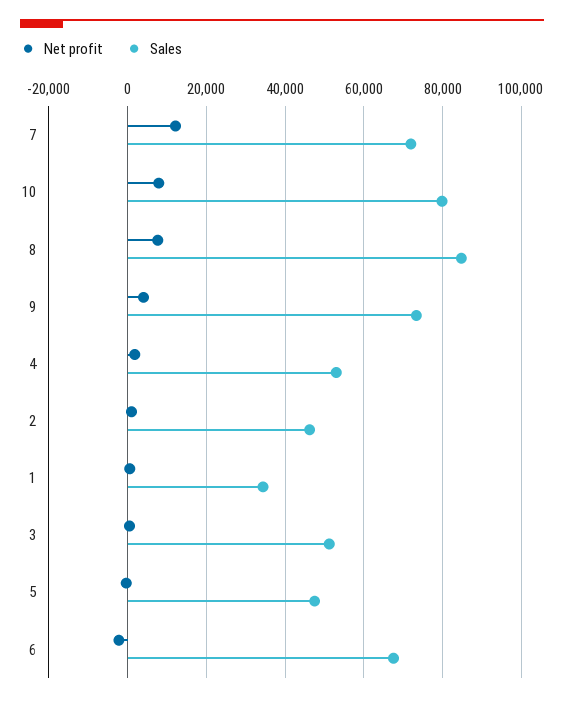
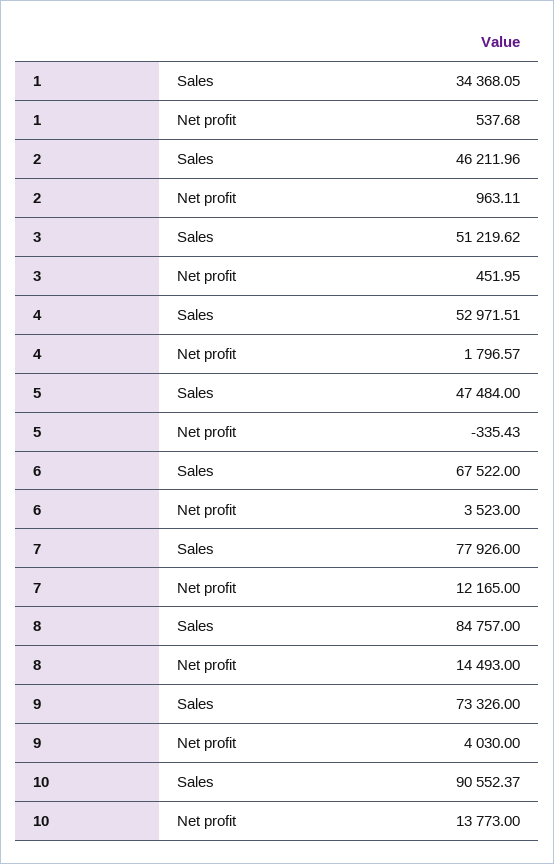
  {
    "Net profit": {
      "7": 12165,
-     "10": 8000,
+     "10": 13773,
-     "8": 8000,
+     "8": 14493,
      "9": 4030,
      "4": 1796.57,
      "2": 963.11,
      "1": 537.68,
      "3": 451.95,
      "5": -335.43,
-     "6": -2000
+     "6": 3523
    },
    "Sales": {
-     "7": 72000,
+     "7": 77926,
-     "10": 80000,
+     "10": 90552.37,
      "8": 84757,
      "9": 73326,
      "4": 52971.51,
      "2": 46211.96,
      "1": 34368.05,
      "3": 51219.62,
      "5": 47484,
      "6": 67522
    }
  }

